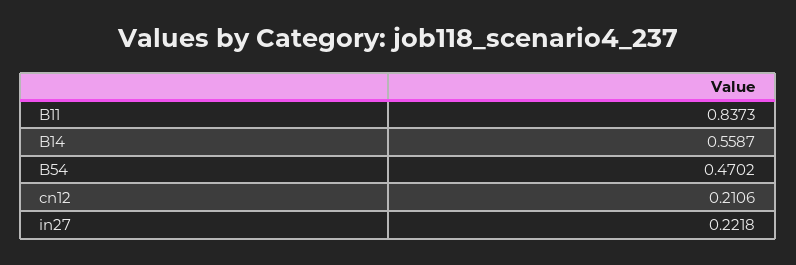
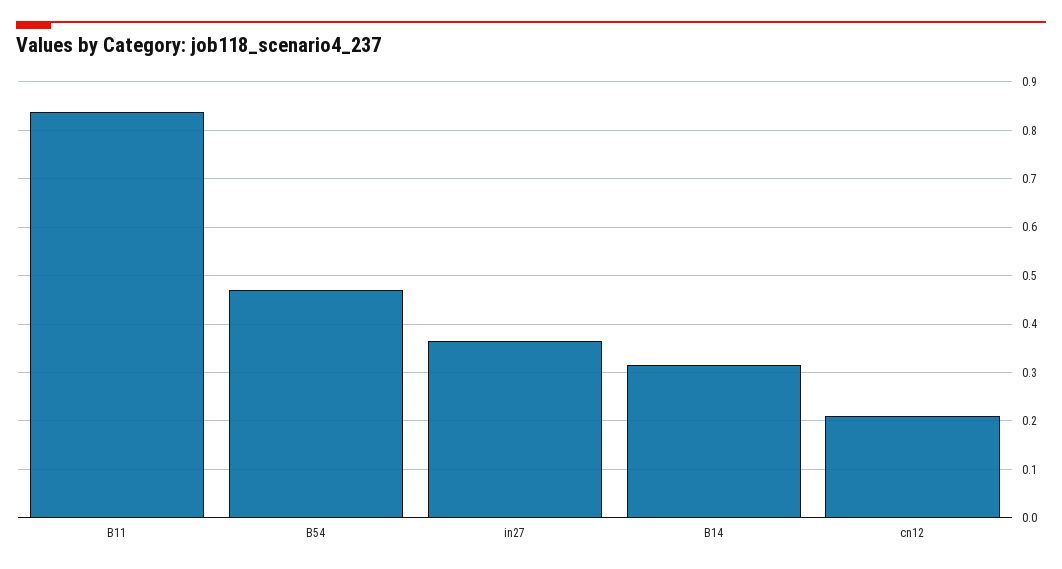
  {
    "B11": 0.8373,
-   "B14": 0.5587,
+   "B14": 0.32,
    "B54": 0.4702,
    "cn12": 0.2106,
-   "in27": 0.2218
+   "in27": 0.36
  }

